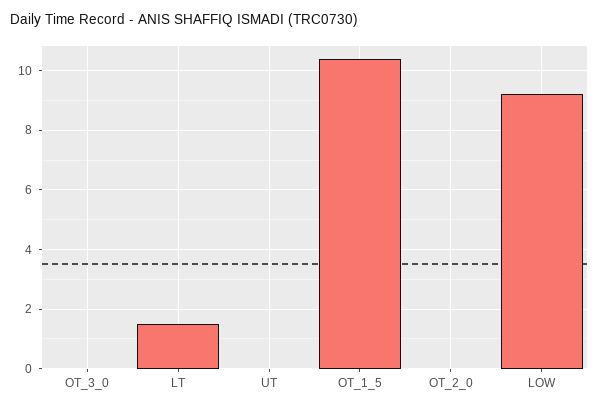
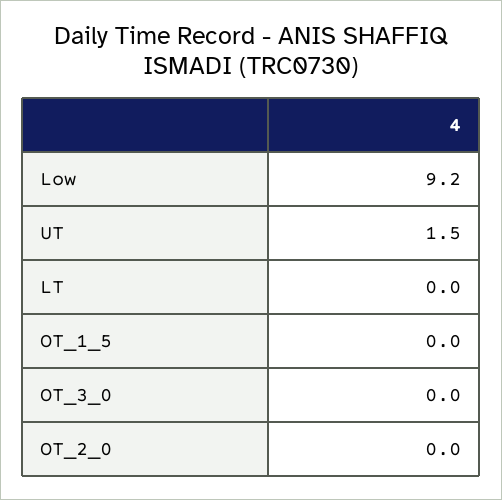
  {
    "OT_3_0": 0,
-   "LT": 1.5,
+   "LT": 0,
-   "UT": 0,
+   "UT": 1.5,
-   "OT_1_5": 10.5,
+   "OT_1_5": 0,
    "OT_2_0": 0,
    "LOW": 9.2
  }

